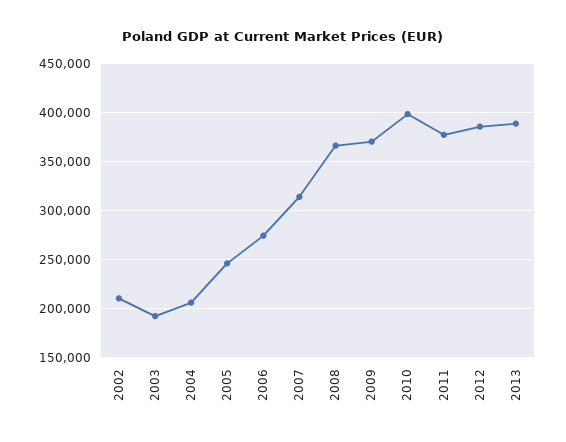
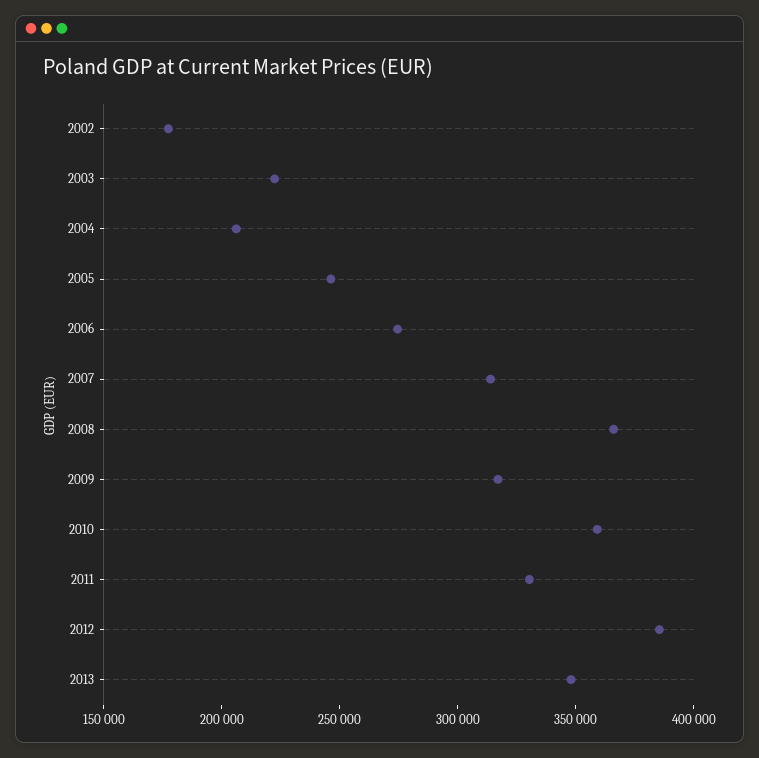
  {
-   "2002": 210000,
+   "2002": 180000,
-   "2003": 190000,
+   "2003": 220000,
    "2004": 210000,
    "2005": 250000,
    "2006": 270000,
    "2007": 310000,
    "2008": 370000,
-   "2009": 370000,
+   "2009": 320000,
-   "2010": 400000,
+   "2010": 360000,
-   "2011": 380000,
+   "2011": 330000,
    "2012": 390000,
-   "2013": 390000
+   "2013": 350000
  }

